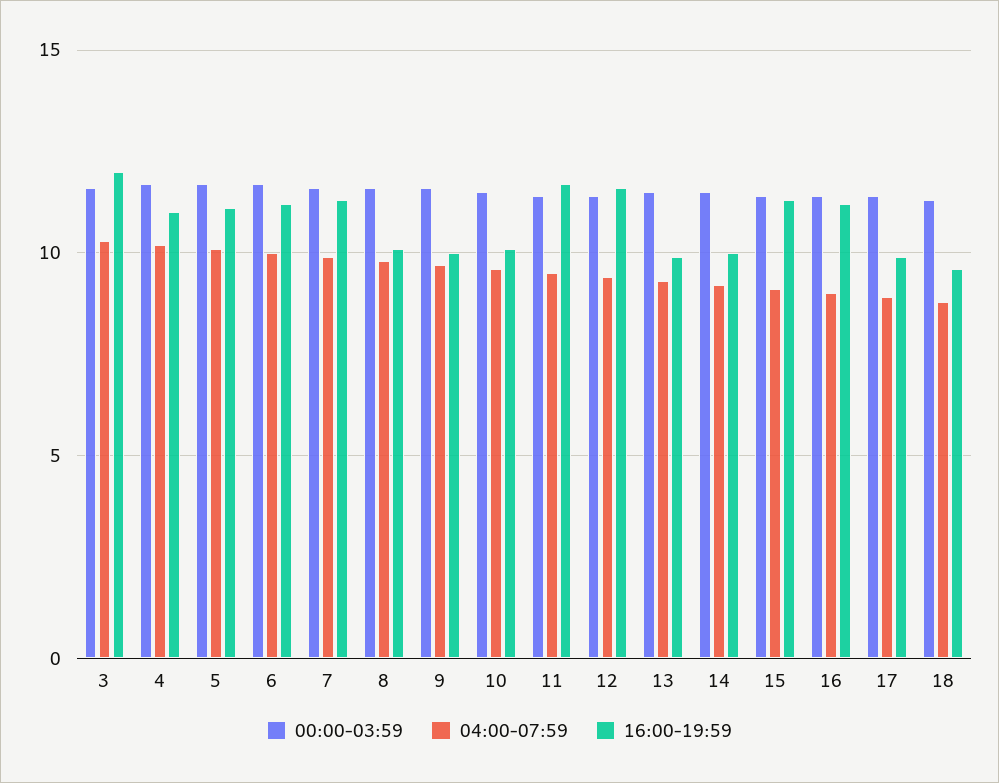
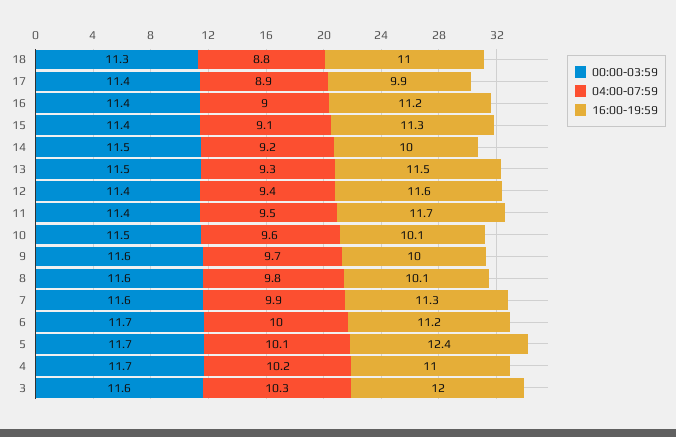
  {
    "00:00-03:59": {
      "3": 11.6,
      "4": 11.7,
      "5": 11.7,
      "6": 11.7,
      "7": 11.6,
      "8": 11.6,
      "9": 11.6,
      "10": 11.5,
      "11": 11.4,
      "12": 11.4,
      "13": 11.5,
      "14": 11.5,
      "15": 11.4,
      "16": 11.4,
      "17": 11.4,
      "18": 11.3
    },
    "04:00-07:59": {
      "3": 10.3,
      "4": 10.2,
      "5": 10.1,
      "6": 10,
      "7": 9.9,
      "8": 9.8,
      "9": 9.7,
      "10": 9.6,
      "11": 9.5,
      "12": 9.4,
      "13": 9.3,
      "14": 9.2,
      "15": 9.1,
      "16": 9,
      "17": 8.9,
      "18": 8.8
    },
    "16:00-19:59": {
      "3": 12,
      "4": 11,
-     "5": 11,
+     "5": 12.4,
      "6": 11.2,
      "7": 11.3,
      "8": 10.1,
      "9": 10,
      "10": 10.1,
      "11": 11.7,
      "12": 11.6,
-     "13": 10,
+     "13": 11.5,
      "14": 10,
      "15": 11.3,
      "16": 11.2,
      "17": 9.9,
-     "18": 9.5
+     "18": 11
    }
  }

